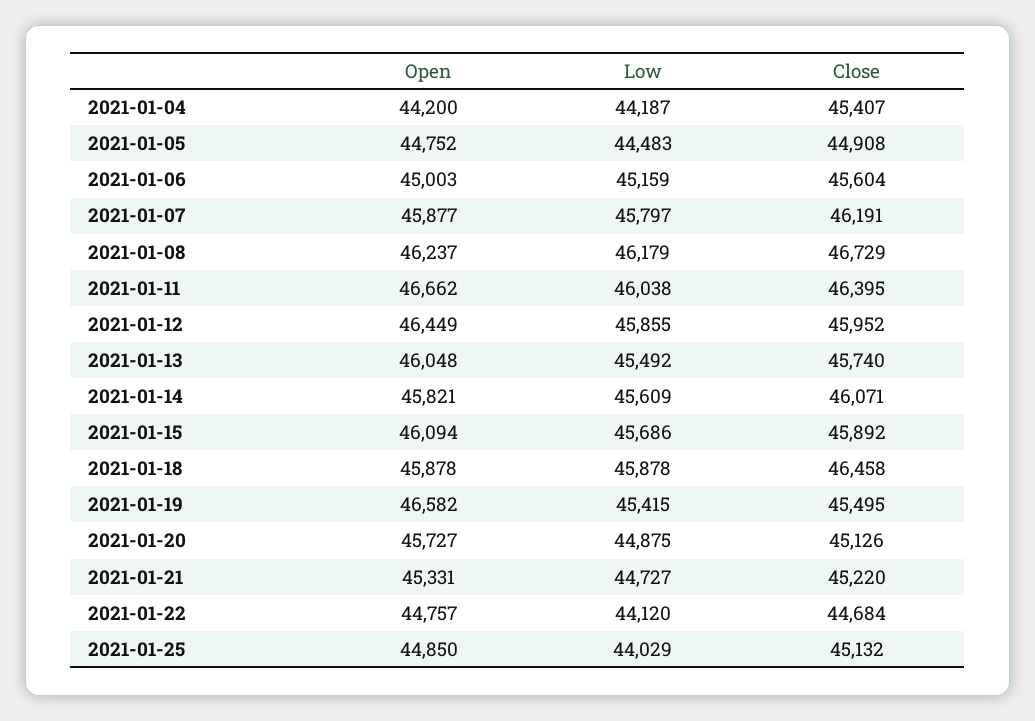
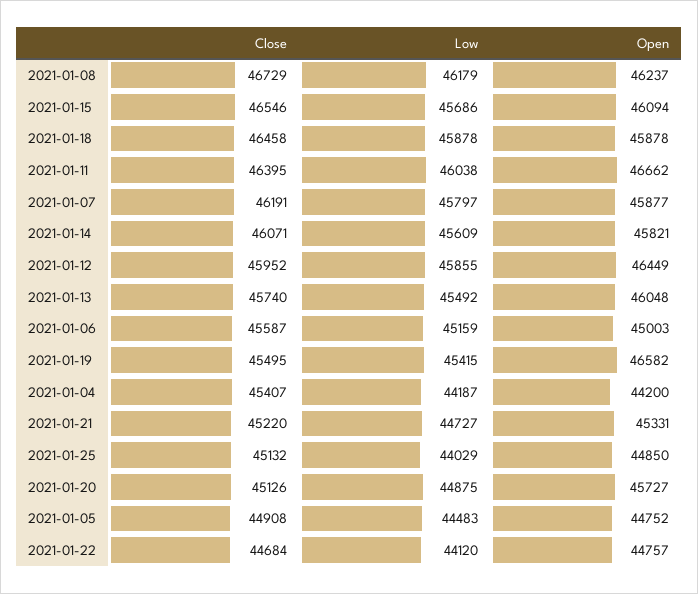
  {
    "Open": {
      "2021-01-04": 44200,
      "2021-01-05": 44752,
      "2021-01-06": 45003,
      "2021-01-07": 45877,
      "2021-01-08": 46237,
      "2021-01-11": 46662,
      "2021-01-12": 46449,
      "2021-01-13": 46048,
      "2021-01-14": 45821,
      "2021-01-15": 46094,
      "2021-01-18": 45878,
      "2021-01-19": 46582,
      "2021-01-20": 45727,
      "2021-01-21": 45331,
      "2021-01-22": 44757,
      "2021-01-25": 44850
    },
    "Low": {
      "2021-01-04": 44187,
      "2021-01-05": 44483,
      "2021-01-06": 45159,
      "2021-01-07": 45797,
      "2021-01-08": 46179,
      "2021-01-11": 46038,
      "2021-01-12": 45855,
      "2021-01-13": 45492,
      "2021-01-14": 45609,
      "2021-01-15": 45686,
      "2021-01-18": 45878,
      "2021-01-19": 45415,
      "2021-01-20": 44875,
      "2021-01-21": 44727,
      "2021-01-22": 44120,
      "2021-01-25": 44029
    },
    "Close": {
      "2021-01-04": 45407,
      "2021-01-05": 44908,
-     "2021-01-06": 45604,
+     "2021-01-06": 45587,
      "2021-01-07": 46191,
      "2021-01-08": 46729,
      "2021-01-11": 46395,
      "2021-01-12": 45952,
      "2021-01-13": 45740,
      "2021-01-14": 46071,
-     "2021-01-15": 45892,
+     "2021-01-15": 46546,
      "2021-01-18": 46458,
      "2021-01-19": 45495,
      "2021-01-20": 45126,
      "2021-01-21": 45220,
      "2021-01-22": 44684,
      "2021-01-25": 45132
    }
  }

